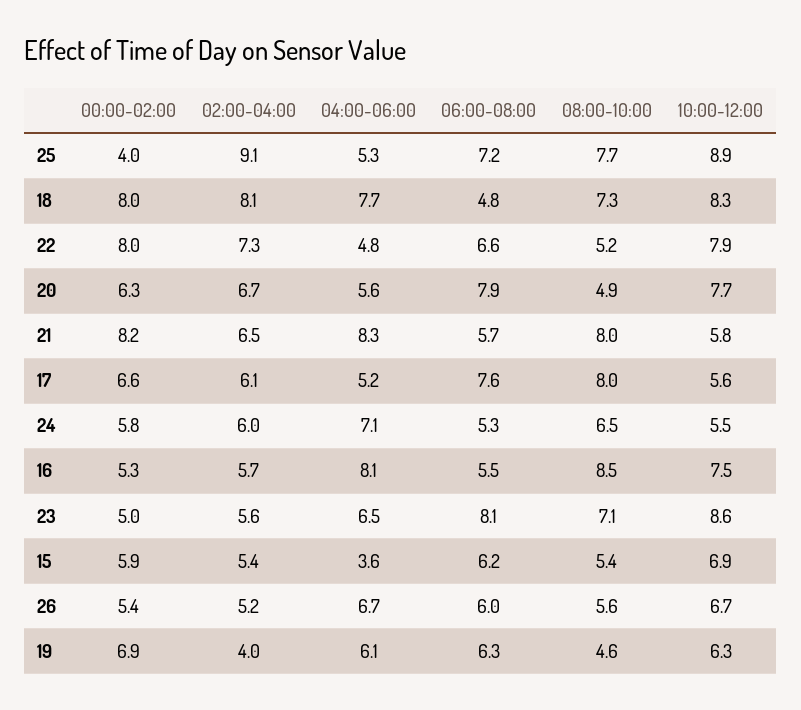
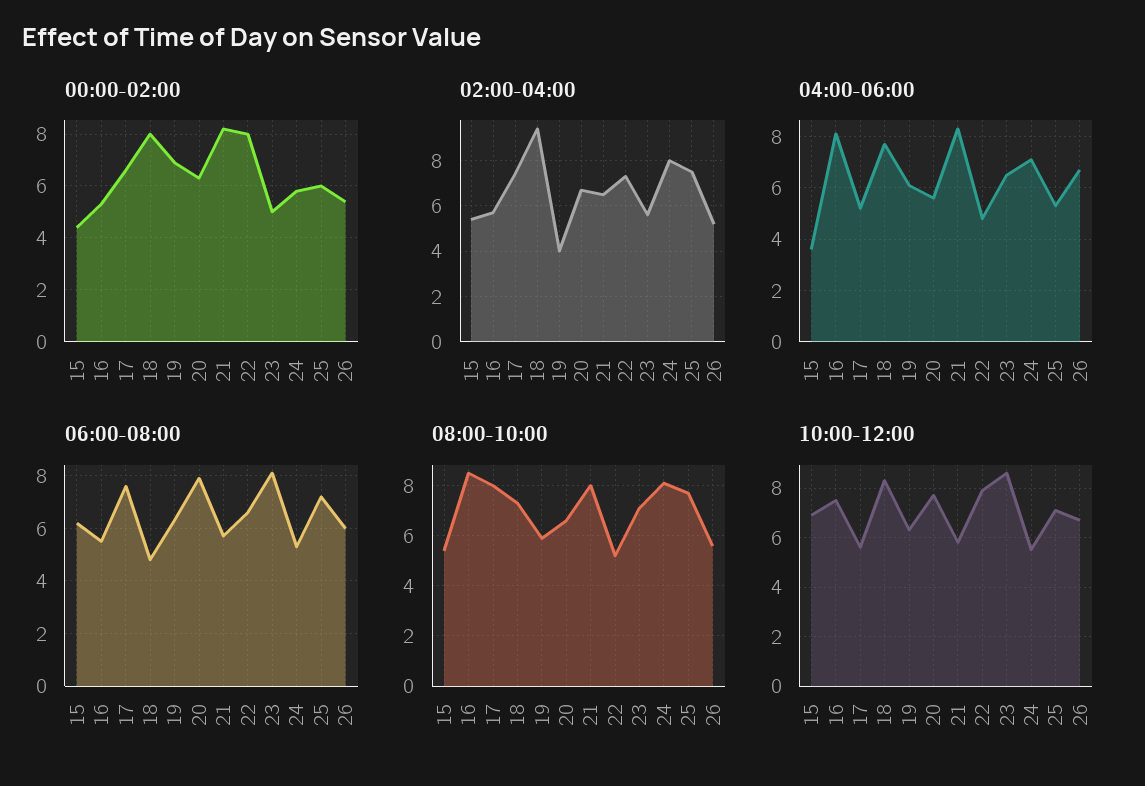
  {
    "00:00-02:00": {
-     "25": 4,
+     "25": 6,
      "18": 8,
      "22": 8,
      "20": 6.3,
      "21": 8.2,
      "17": 6.6,
      "24": 5.8,
      "16": 5.3,
      "23": 5,
-     "15": 5.9,
+     "15": 4.5,
      "26": 5.4,
      "19": 6.9
    },
    "02:00-04:00": {
-     "25": 9.1,
+     "25": 7.5,
-     "18": 8.1,
+     "18": 9.5,
      "22": 7.3,
      "20": 6.7,
      "21": 6.5,
-     "17": 6.1,
+     "17": 7.5,
-     "24": 6,
+     "24": 8,
      "16": 5.7,
      "23": 5.6,
      "15": 5.4,
      "26": 5.2,
      "19": 4
    },
    "04:00-06:00": {
      "25": 5.3,
      "18": 7.7,
      "22": 4.8,
      "20": 5.6,
      "21": 8.3,
      "17": 5.2,
      "24": 7.1,
      "16": 8.1,
      "23": 6.5,
      "15": 3.6,
      "26": 6.7,
      "19": 6.1
    },
    "06:00-08:00": {
      "25": 7.2,
      "18": 4.8,
      "22": 6.6,
      "20": 7.9,
      "21": 5.7,
      "17": 7.6,
      "24": 5.3,
      "16": 5.5,
      "23": 8.1,
      "15": 6.2,
      "26": 6,
      "19": 6.3
    },
    "08:00-10:00": {
      "25": 7.7,
      "18": 7.3,
      "22": 5.2,
-     "20": 4.9,
+     "20": 6.5,
      "21": 8,
      "17": 8,
-     "24": 6.5,
+     "24": 8,
      "16": 8.5,
      "23": 7.1,
      "15": 5.4,
      "26": 5.6,
-     "19": 4.6
+     "19": 6
    },
    "10:00-12:00": {
-     "25": 8.9,
+     "25": 7,
      "18": 8.3,
      "22": 7.9,
      "20": 7.7,
      "21": 5.8,
      "17": 5.6,
      "24": 5.5,
      "16": 7.5,
      "23": 8.6,
      "15": 6.9,
      "26": 6.7,
      "19": 6.3
    }
  }

